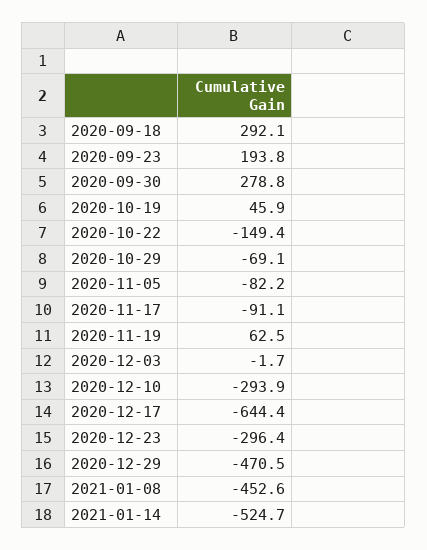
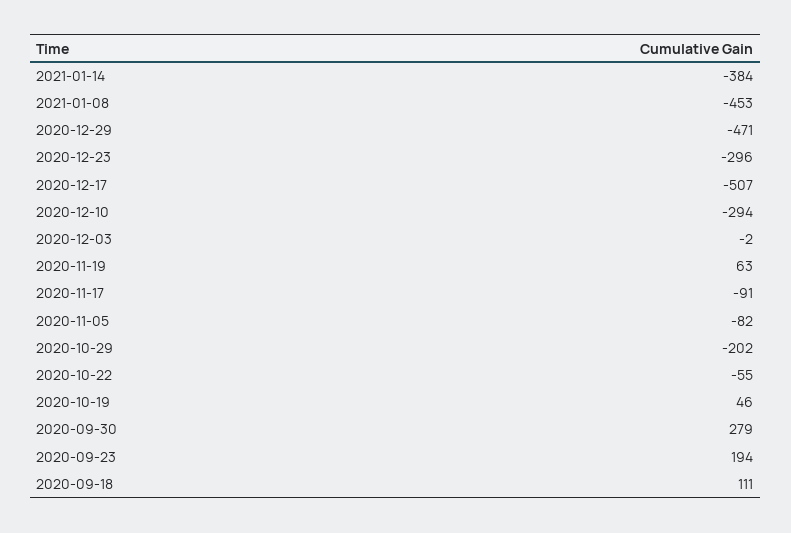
  {
-   "2020-09-18": 292.1,
+   "2020-09-18": 111,
    "2020-09-23": 193.8,
    "2020-09-30": 278.8,
    "2020-10-19": 45.9,
-   "2020-10-22": -149.4,
+   "2020-10-22": -55,
-   "2020-10-29": -69.1,
+   "2020-10-29": -202,
    "2020-11-05": -82.2,
    "2020-11-17": -91.1,
    "2020-11-19": 62.5,
    "2020-12-03": -1.7,
    "2020-12-10": -293.9,
-   "2020-12-17": -644.4,
+   "2020-12-17": -507,
    "2020-12-23": -296.4,
    "2020-12-29": -470.5,
    "2021-01-08": -452.6,
-   "2021-01-14": -524.7
+   "2021-01-14": -384
  }

